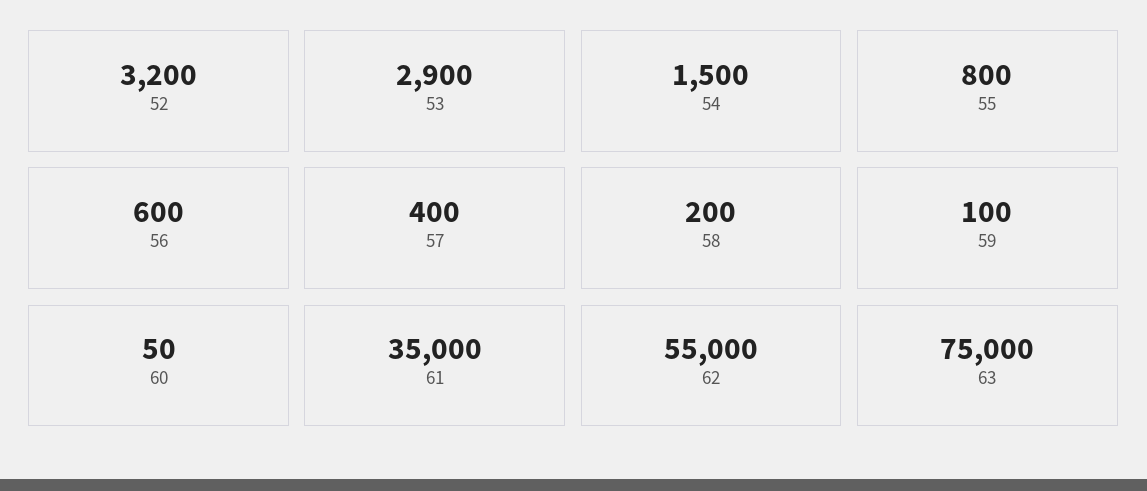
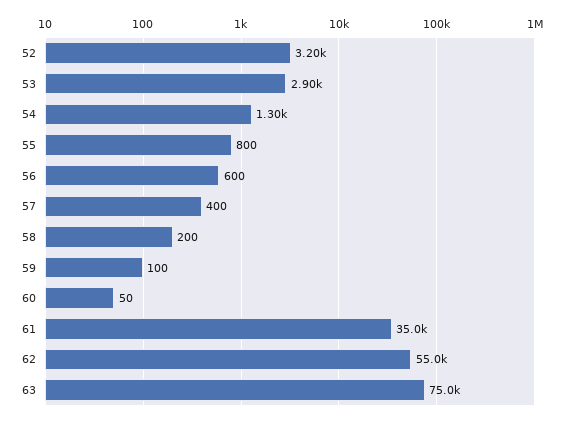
  {
    "52": 3200,
    "53": 2900,
-   "54": 1500,
+   "54": 1300,
    "55": 800,
    "56": 600,
    "57": 400,
    "58": 200,
    "59": 100,
    "60": 50,
    "61": 35000,
    "62": 55000,
    "63": 75000
  }

